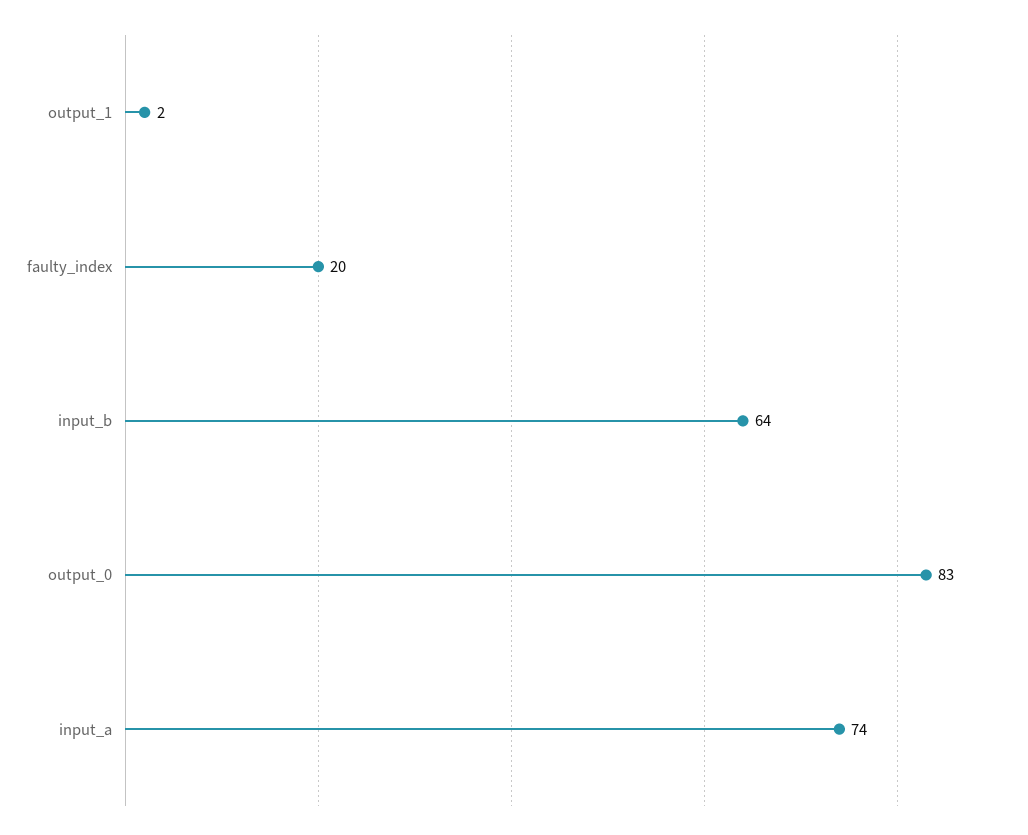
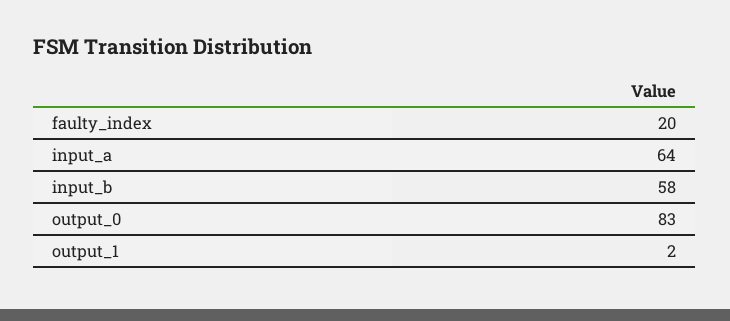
  {
    "output_1": 2,
    "faulty_index": 20,
-   "input_b": 64,
+   "input_b": 58,
    "output_0": 83,
-   "input_a": 74
+   "input_a": 64
  }

